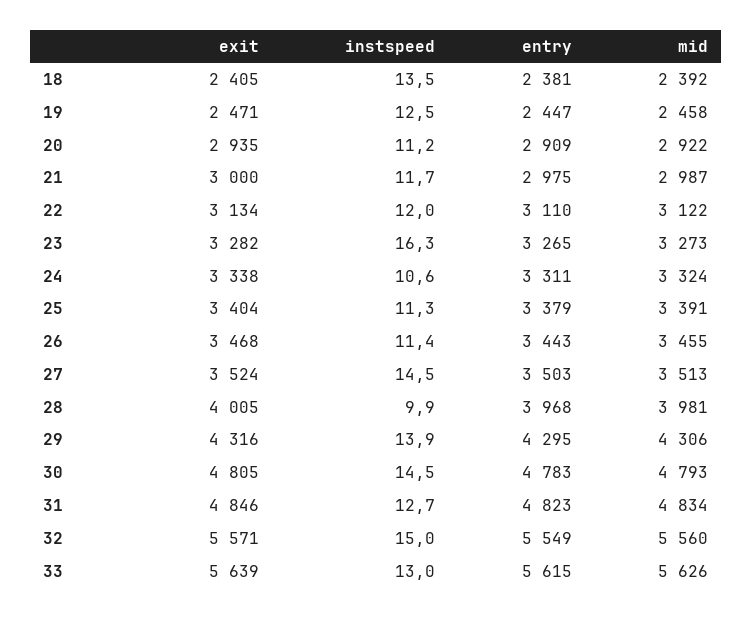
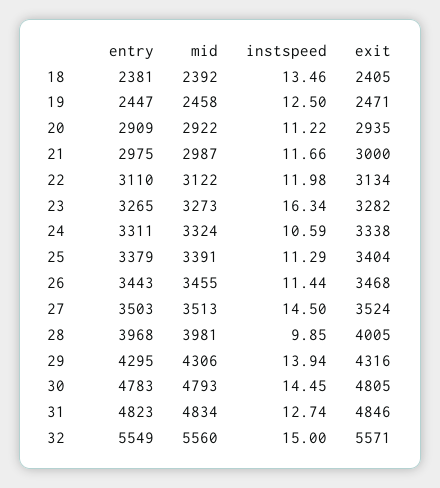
  {
    "exit": {
      "18": 2405,
      "19": 2471,
      "20": 2935,
      "21": 3000,
      "22": 3134,
      "23": 3282,
      "24": 3338,
      "25": 3404,
      "26": 3468,
      "27": 3524,
      "28": 4005,
      "29": 4316,
      "30": 4805,
      "31": 4846,
-     "32": 5571,
+     "32": 5571
-     "33": 5639
    },
    "instspeed": {
      "18": 13.46,
      "19": 12.5,
      "20": 11.22,
      "21": 11.66,
      "22": 11.98,
      "23": 16.34,
      "24": 10.59,
      "25": 11.29,
      "26": 11.44,
      "27": 14.5,
      "28": 9.85,
      "29": 13.94,
      "30": 14.45,
      "31": 12.74,
-     "32": 15,
+     "32": 15
-     "33": 13
    },
    "entry": {
      "18": 2381,
      "19": 2447,
      "20": 2909,
      "21": 2975,
      "22": 3110,
      "23": 3265,
      "24": 3311,
      "25": 3379,
      "26": 3443,
      "27": 3503,
      "28": 3968,
      "29": 4295,
      "30": 4783,
      "31": 4823,
-     "32": 5549,
+     "32": 5549
-     "33": 5615
    },
    "mid": {
      "18": 2392,
      "19": 2458,
      "20": 2922,
      "21": 2987,
      "22": 3122,
      "23": 3273,
      "24": 3324,
      "25": 3391,
      "26": 3455,
      "27": 3513,
      "28": 3981,
      "29": 4306,
      "30": 4793,
      "31": 4834,
-     "32": 5560,
+     "32": 5560
-     "33": 5626
    }
  }

